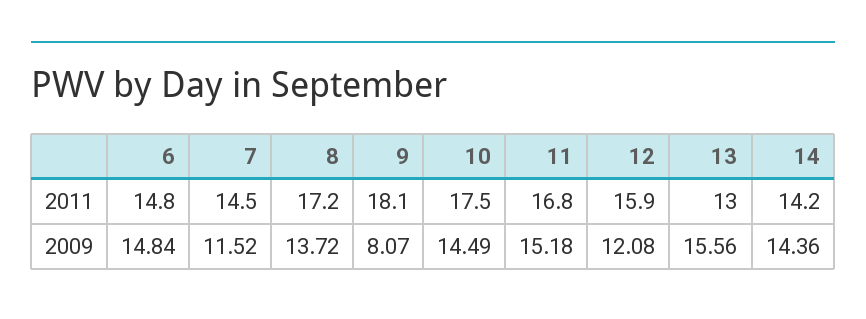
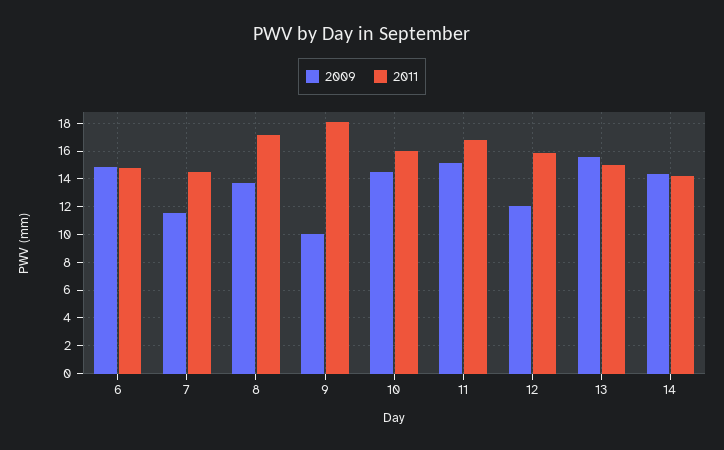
  {
    "2011": {
      "6": 14.8,
      "7": 14.5,
      "8": 17.2,
      "9": 18.1,
-     "10": 17.5,
+     "10": 16,
      "11": 16.8,
      "12": 15.9,
-     "13": 13,
+     "13": 15,
      "14": 14.2
    },
    "2009": {
      "6": 14.84,
      "7": 11.52,
      "8": 13.72,
-     "9": 8.07,
+     "9": 10,
      "10": 14.49,
      "11": 15.18,
      "12": 12.08,
      "13": 15.56,
      "14": 14.36
    }
  }

